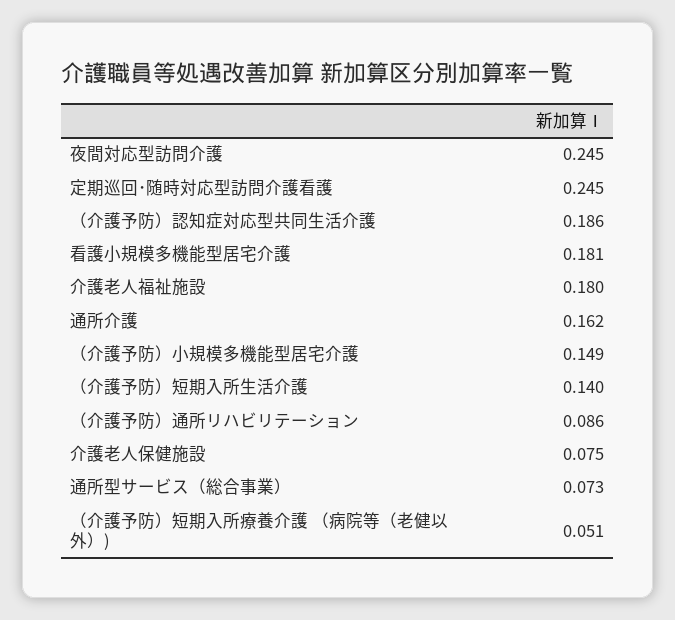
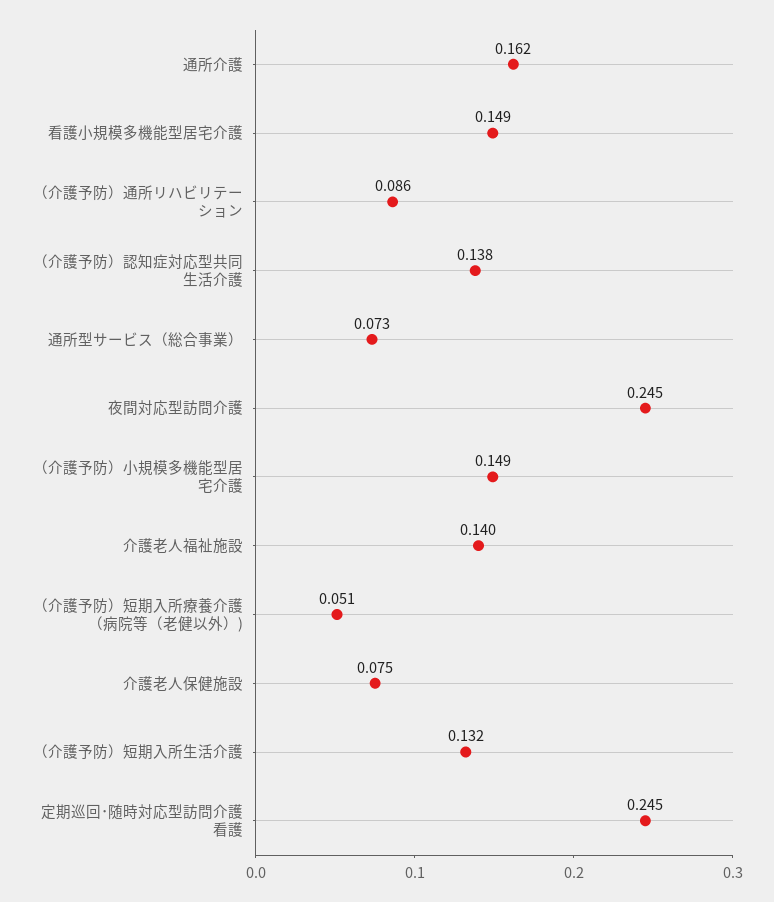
  {
    "夜間対応型訪問介護": 0.245,
    "定期巡回･随時対応型訪問介護看護": 0.245,
-   "（介護予防）認知症対応型共同生活介護": 0.186,
+   "（介護予防）認知症対応型共同生活介護": 0.138,
-   "看護小規模多機能型居宅介護": 0.181,
+   "看護小規模多機能型居宅介護": 0.149,
-   "介護老人福祉施設": 0.18,
+   "介護老人福祉施設": 0.14,
    "通所介護": 0.162,
    "（介護予防）小規模多機能型居宅介護": 0.149,
-   "（介護予防）短期入所生活介護": 0.14,
+   "（介護予防）短期入所生活介護": 0.132,
    "（介護予防）通所リハビリテーション": 0.086,
    "介護老人保健施設": 0.075,
    "通所型サービス（総合事業）": 0.073,
    "（介護予防）短期入所療養介護 （病院等（老健以外）)": 0.051
  }

